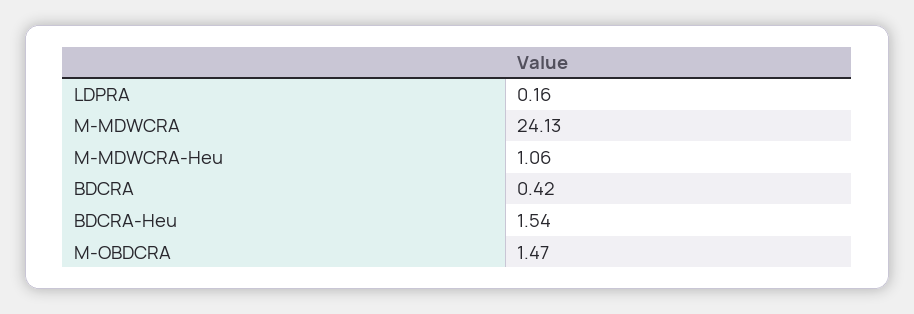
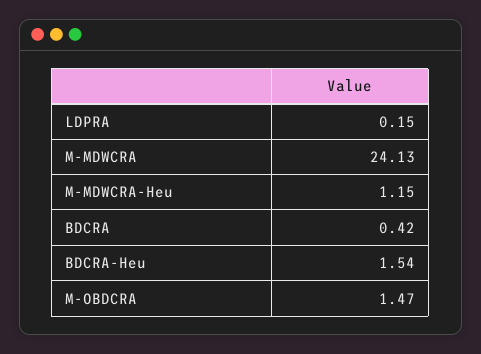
  {
-   "LDPRA": 0.16,
+   "LDPRA": 0.15,
    "M-MDWCRA": 24.13,
-   "M-MDWCRA-Heu": 1.06,
+   "M-MDWCRA-Heu": 1.15,
    "BDCRA": 0.42,
    "BDCRA-Heu": 1.54,
    "M-OBDCRA": 1.47
  }

